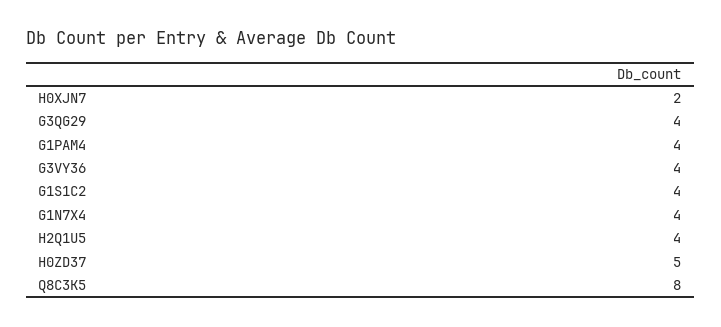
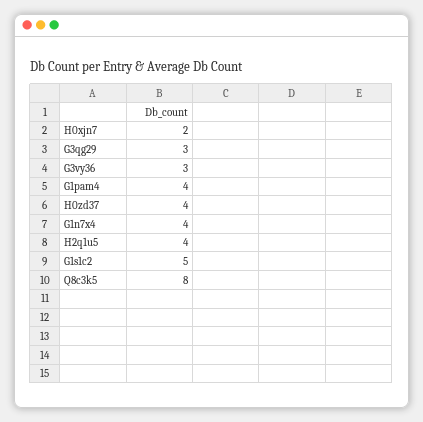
  {
    "H0XJN7": 2,
-   "G3QG29": 4,
+   "G3QG29": 3,
    "G1PAM4": 4,
-   "G3VY36": 4,
+   "G3VY36": 3,
-   "G1S1C2": 4,
+   "G1S1C2": 5,
    "G1N7X4": 4,
    "H2Q1U5": 4,
-   "H0ZD37": 5,
+   "H0ZD37": 4,
    "Q8C3K5": 8
  }

